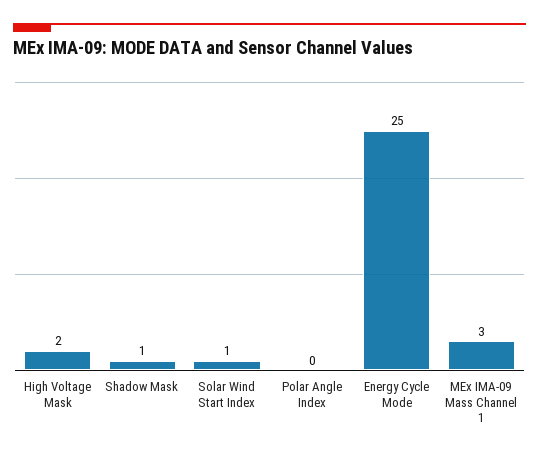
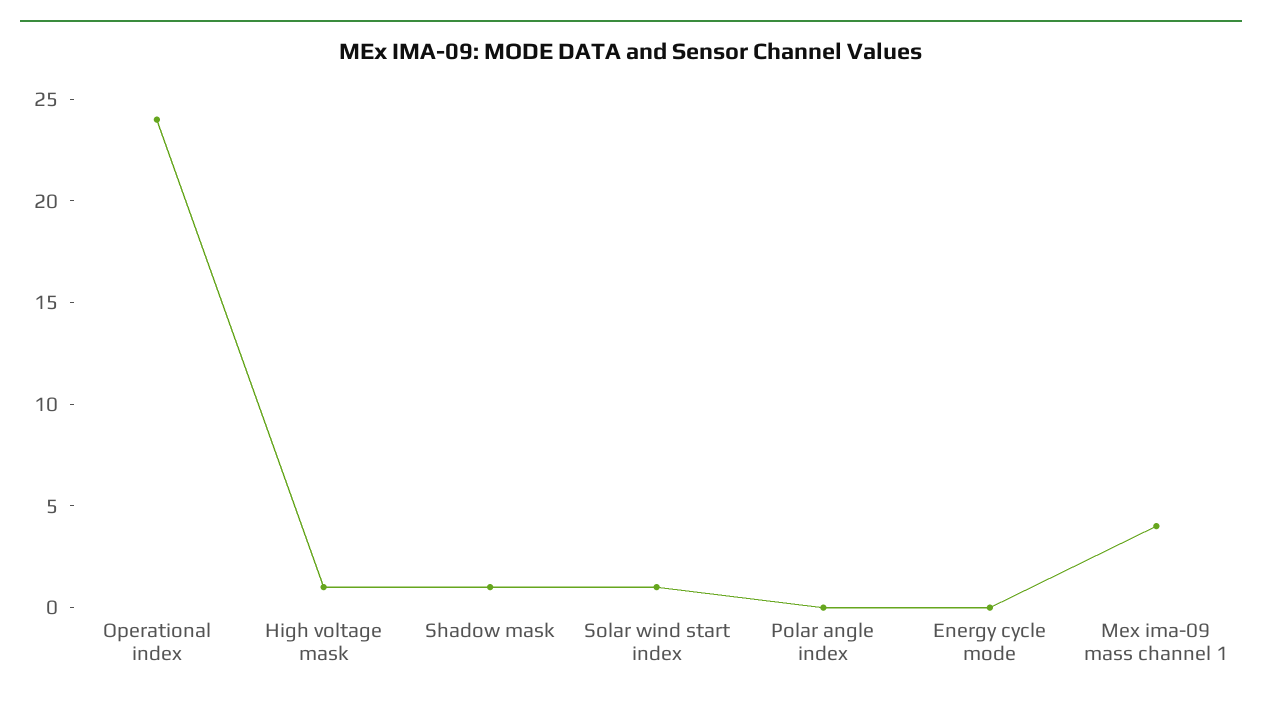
  {
-   "High Voltage Mask": 2,
+   "High Voltage Mask": 1,
    "Shadow Mask": 1,
    "Solar Wind Start Index": 1,
    "Polar Angle Index": 0,
-   "Energy Cycle Mode": 25,
+   "Energy Cycle Mode": 0,
-   "MEx IMA-09 Mass Channel 1": 3
+   "MEx IMA-09 Mass Channel 1": 4,
+   "Operational index": 24
  }

